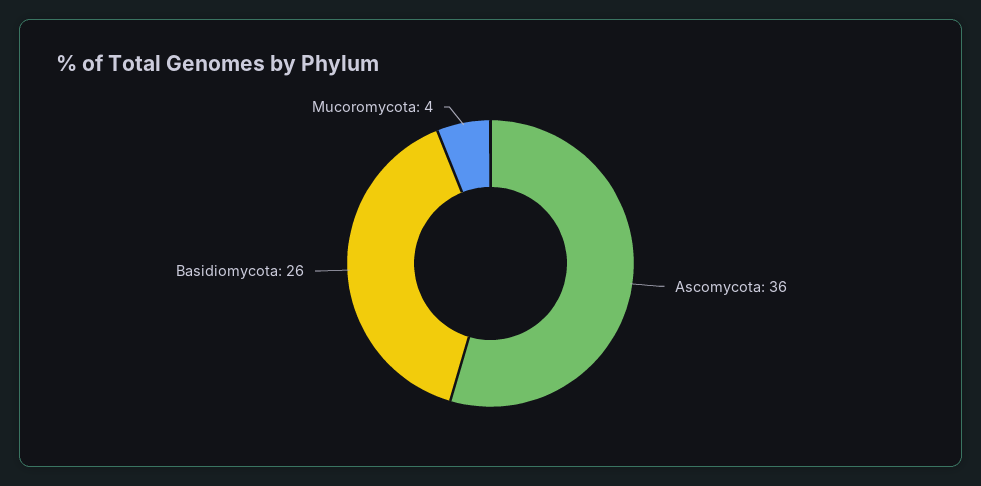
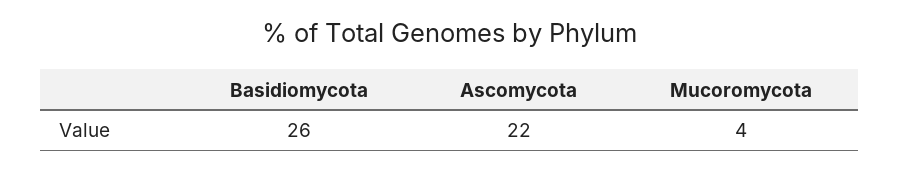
  {
-   "Ascomycota": 36,
+   "Ascomycota": 22,
    "Basidiomycota": 26,
    "Mucoromycota": 4
  }

